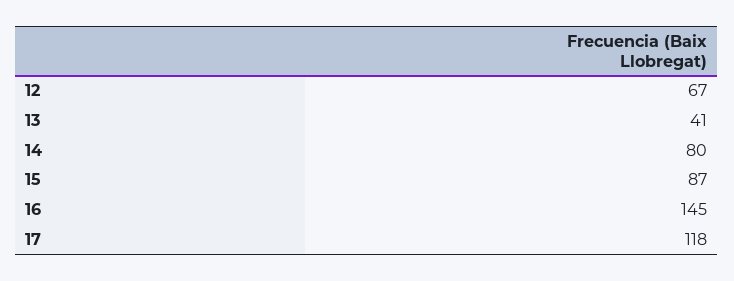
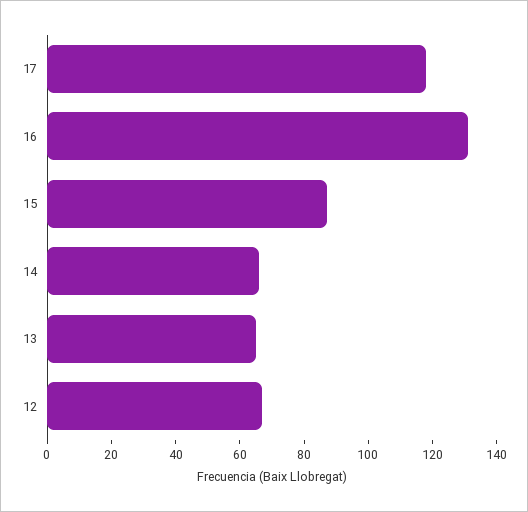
  {
    "12": 67,
-   "13": 41,
+   "13": 65,
-   "14": 80,
+   "14": 65,
    "15": 87,
-   "16": 145,
+   "16": 130,
    "17": 118
  }

